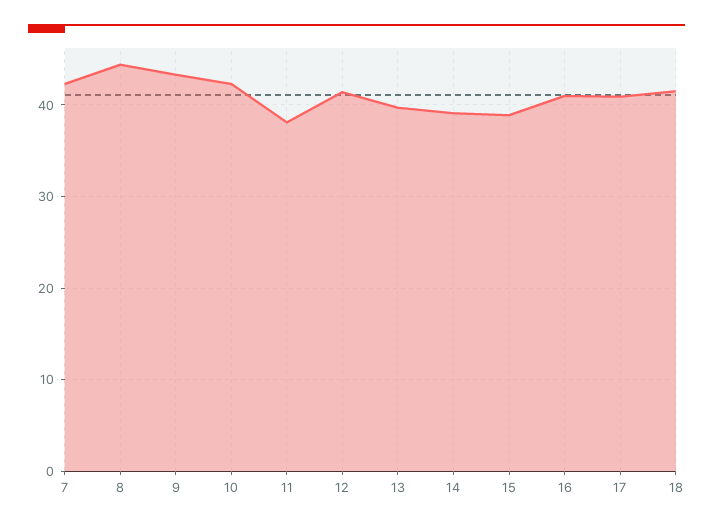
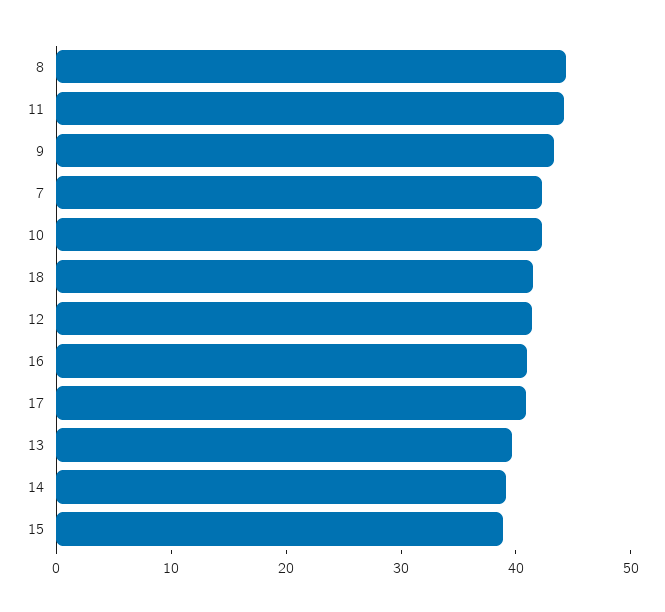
  {
    "7": 42,
    "8": 44,
    "9": 43,
    "10": 42,
-   "11": 38,
+   "11": 44,
    "12": 41,
    "13": 40,
    "14": 39,
    "15": 39,
    "16": 41,
    "17": 41,
    "18": 42
  }

